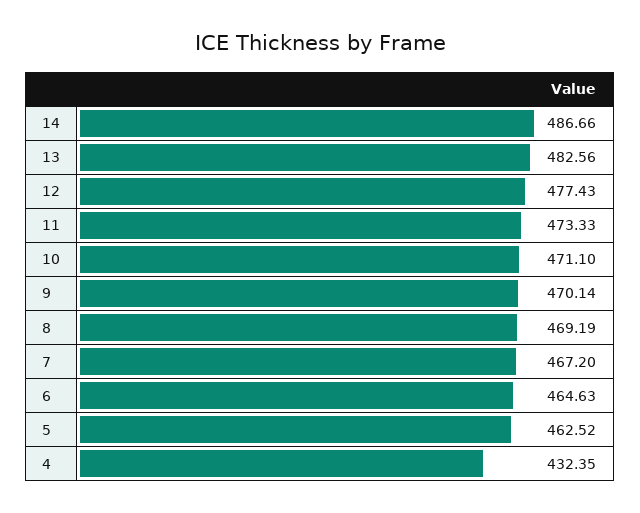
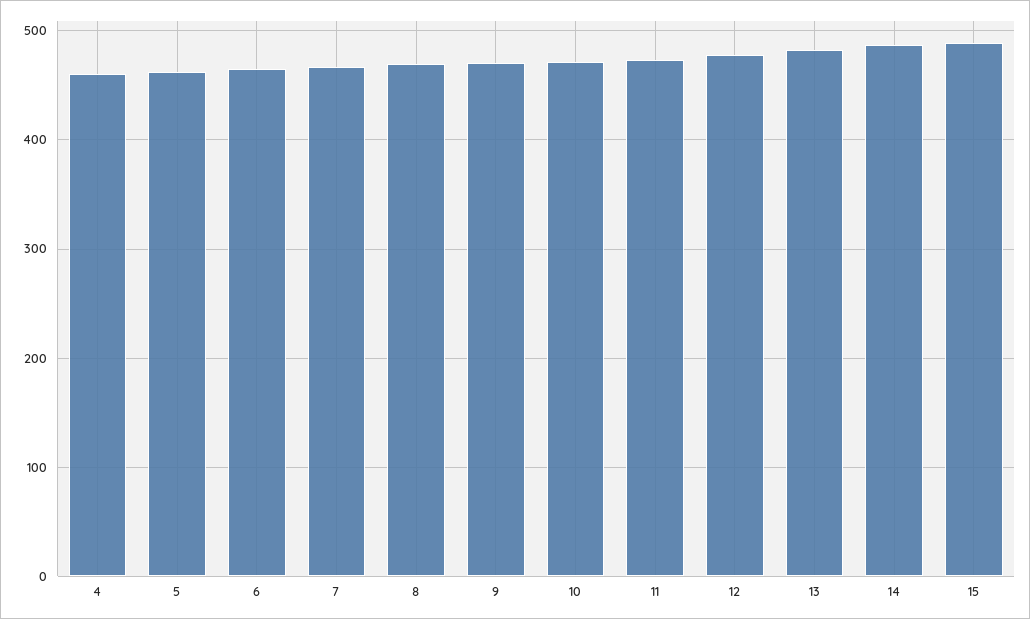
  {
    "14": 486.66,
    "13": 482.56,
    "12": 477.43,
    "11": 473.33,
    "10": 471.1,
    "9": 470.14,
    "8": 469.19,
    "7": 467.2,
    "6": 464.63,
    "5": 462.52,
-   "4": 432.35
+   "4": 460,
+   "15": 490
  }

